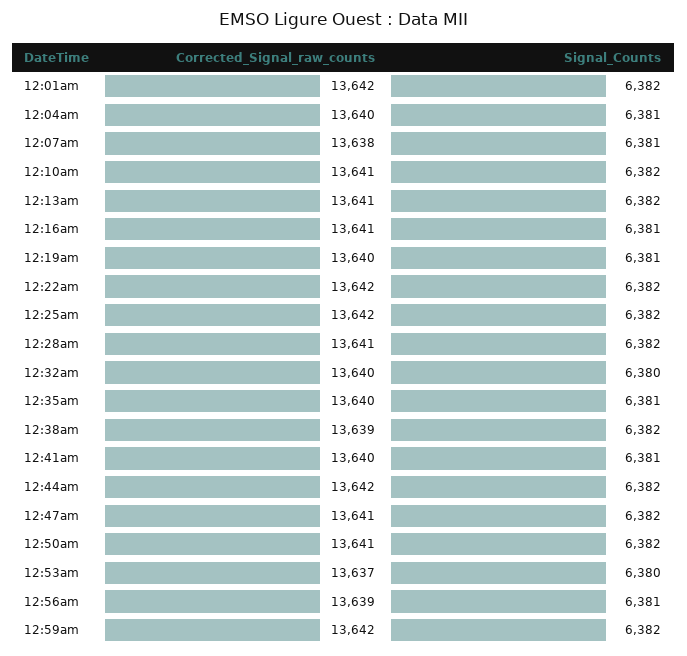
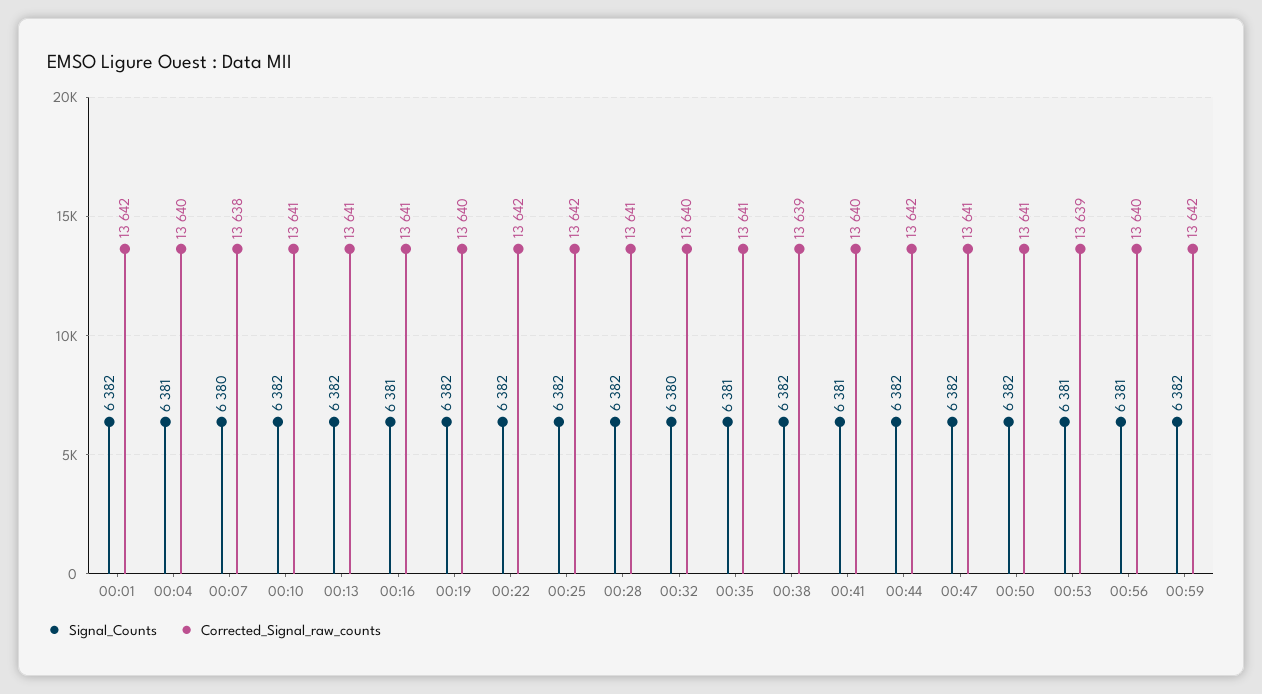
  {
    "Corrected_Signal_raw_counts": {
      "12:01am": 13642,
      "12:04am": 13640,
      "12:07am": 13638,
      "12:10am": 13641,
      "12:13am": 13641,
      "12:16am": 13641,
      "12:19am": 13640,
      "12:22am": 13642,
      "12:25am": 13642,
      "12:28am": 13641,
      "12:32am": 13640,
-     "12:35am": 13640,
+     "12:35am": 13641,
      "12:38am": 13639,
      "12:41am": 13640,
      "12:44am": 13642,
      "12:47am": 13641,
      "12:50am": 13641,
-     "12:53am": 13637,
+     "12:53am": 13639,
-     "12:56am": 13639,
+     "12:56am": 13640,
      "12:59am": 13642
    },
    "Signal_Counts": {
      "12:01am": 6382,
      "12:04am": 6381,
-     "12:07am": 6381,
+     "12:07am": 6380,
      "12:10am": 6382,
      "12:13am": 6382,
      "12:16am": 6381,
-     "12:19am": 6381,
+     "12:19am": 6382,
      "12:22am": 6382,
      "12:25am": 6382,
      "12:28am": 6382,
      "12:32am": 6380,
      "12:35am": 6381,
      "12:38am": 6382,
      "12:41am": 6381,
      "12:44am": 6382,
      "12:47am": 6382,
      "12:50am": 6382,
-     "12:53am": 6380,
+     "12:53am": 6381,
      "12:56am": 6381,
      "12:59am": 6382
    }
  }

